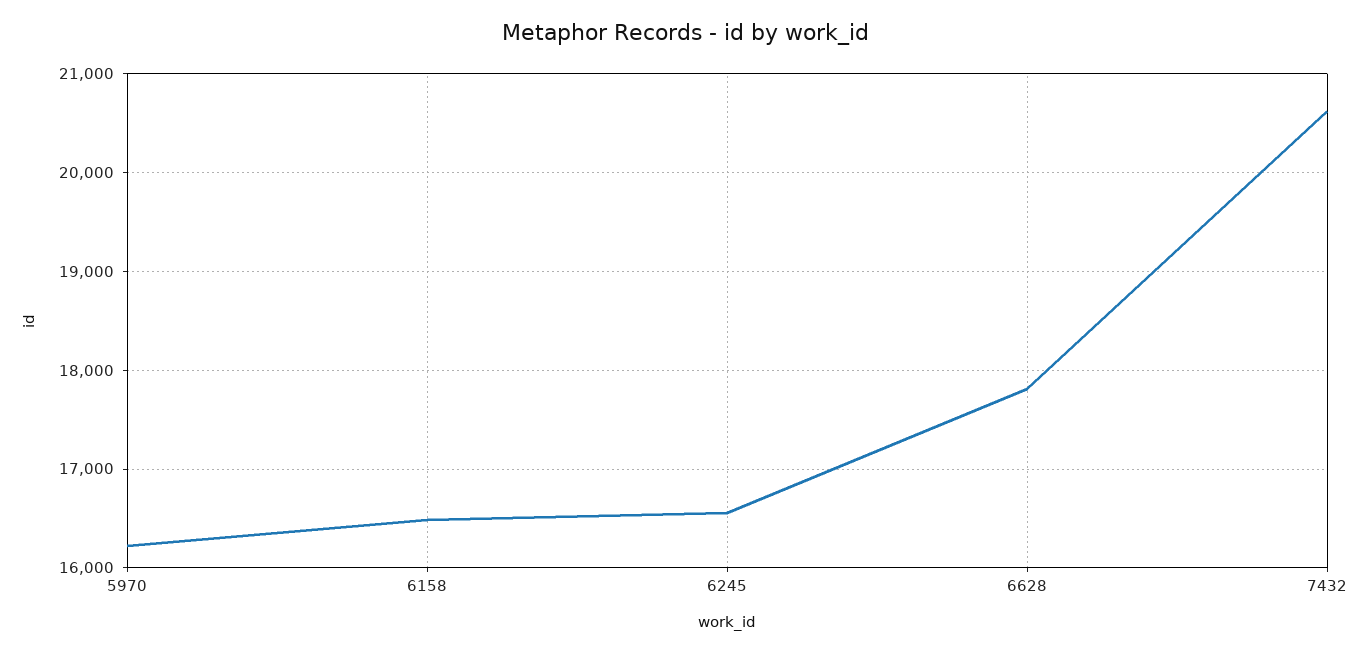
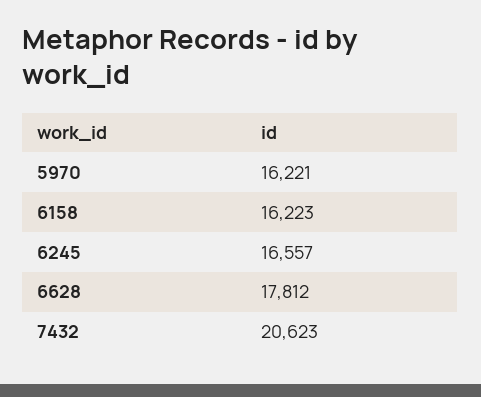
  {
    "5970": 16221,
-   "6158": 16500,
+   "6158": 16223,
    "6245": 16557,
    "6628": 17812,
    "7432": 20623
  }

